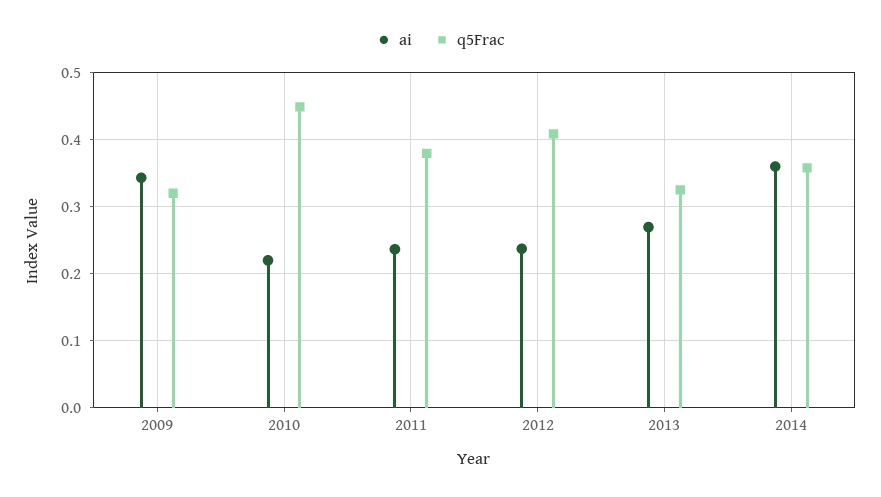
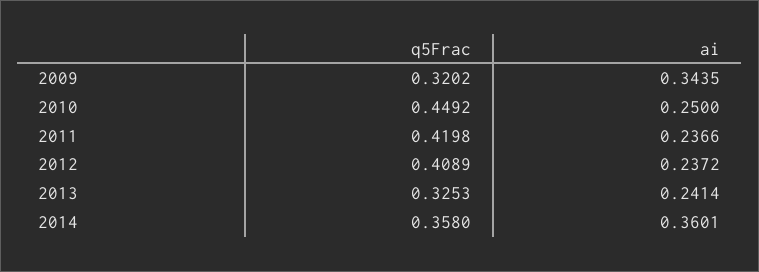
  {
    "ai": {
      "2009": 0.3435,
-     "2010": 0.22,
+     "2010": 0.25,
      "2011": 0.2366,
      "2012": 0.2372,
-     "2013": 0.27,
+     "2013": 0.2414,
      "2014": 0.3601
    },
    "q5Frac": {
      "2009": 0.3202,
      "2010": 0.4492,
-     "2011": 0.38,
+     "2011": 0.4198,
      "2012": 0.4089,
      "2013": 0.3253,
      "2014": 0.358
    }
  }

